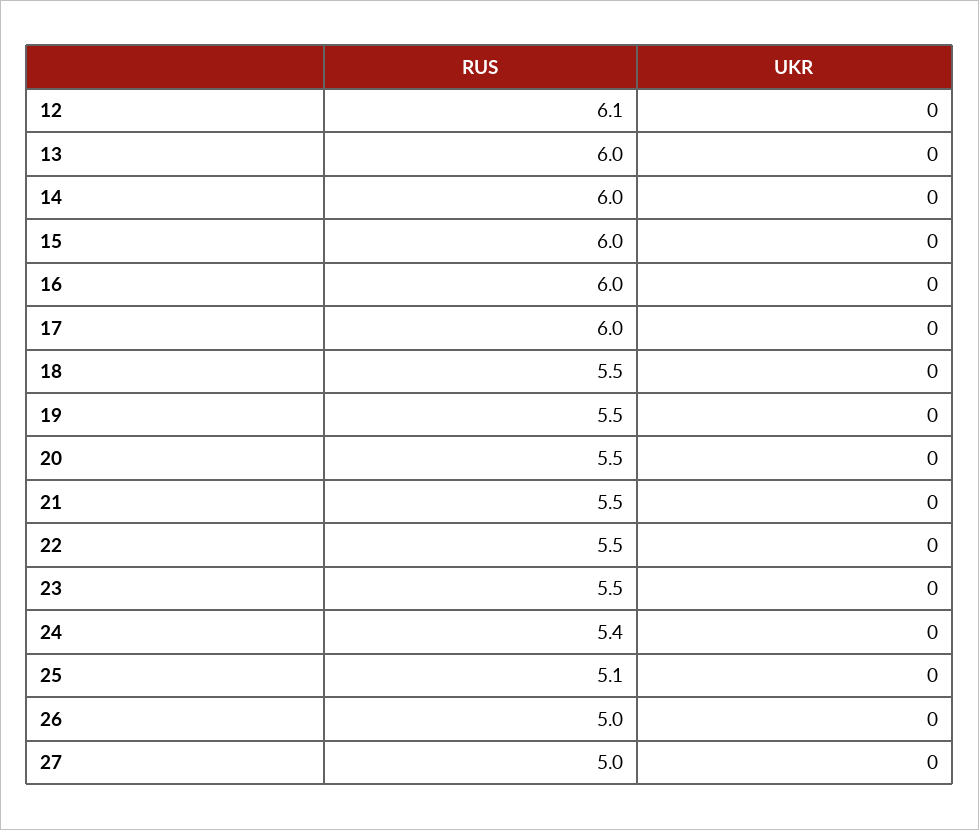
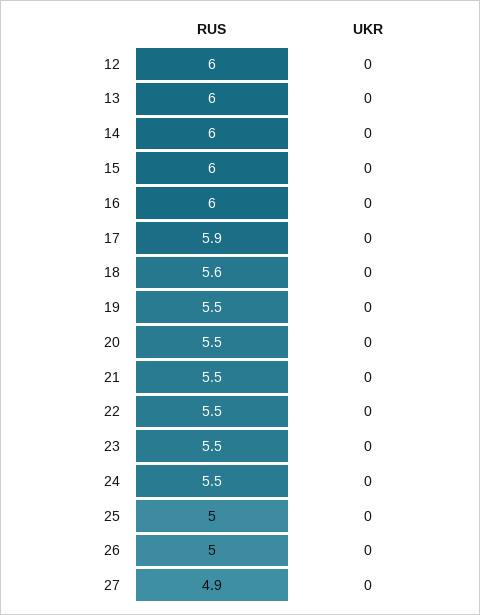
  {
    "RUS": {
-     "12": 6.1,
+     "12": 6,
      "13": 6,
      "14": 6,
      "15": 6,
      "16": 6,
-     "17": 6,
+     "17": 5.9,
-     "18": 5.5,
+     "18": 5.6,
      "19": 5.5,
      "20": 5.5,
      "21": 5.5,
      "22": 5.5,
      "23": 5.5,
-     "24": 5.4,
+     "24": 5.5,
-     "25": 5.1,
+     "25": 5,
      "26": 5,
-     "27": 5
+     "27": 4.9
    },
    "UKR": {
      "12": 0,
      "13": 0,
      "14": 0,
      "15": 0,
      "16": 0,
      "17": 0,
      "18": 0,
      "19": 0,
      "20": 0,
      "21": 0,
      "22": 0,
      "23": 0,
      "24": 0,
      "25": 0,
      "26": 0,
      "27": 0
    }
  }

